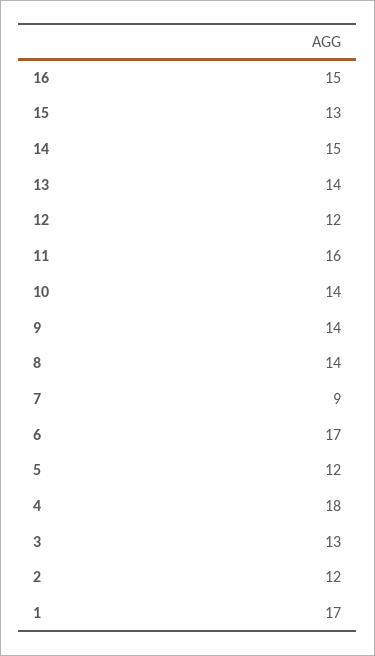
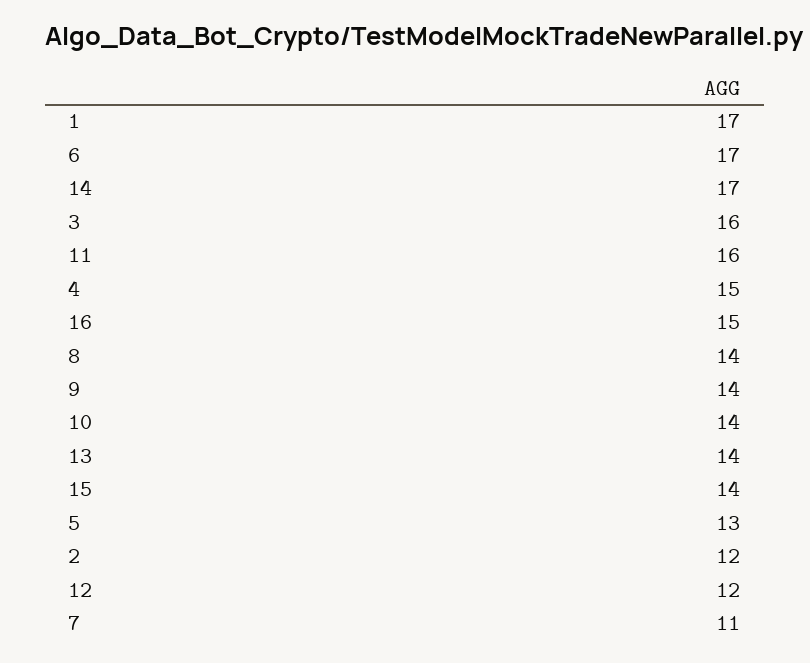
  {
    "16": 15,
-   "15": 13,
+   "15": 14,
-   "14": 15,
+   "14": 17,
    "13": 14,
    "12": 12,
    "11": 16,
    "10": 14,
    "9": 14,
    "8": 14,
-   "7": 9,
+   "7": 11,
    "6": 17,
-   "5": 12,
+   "5": 13,
-   "4": 18,
+   "4": 15,
-   "3": 13,
+   "3": 16,
    "2": 12,
    "1": 17
  }

